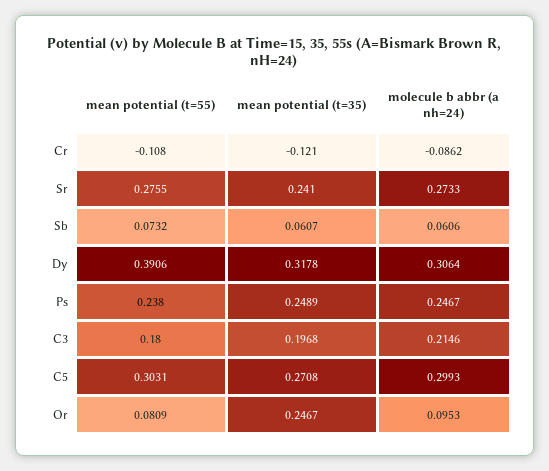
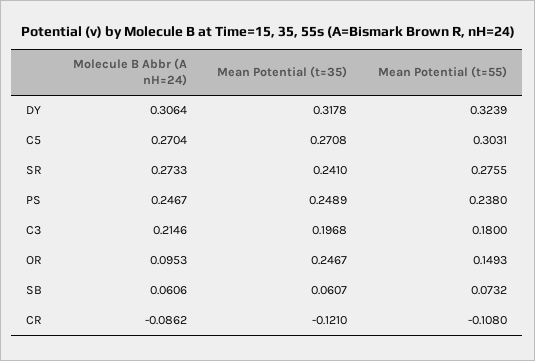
  {
    "mean potential (t=55)": {
      "Cr": -0.108,
      "Sr": 0.2755,
      "Sb": 0.0732,
-     "Dy": 0.3906,
+     "Dy": 0.3239,
      "Ps": 0.238,
      "C3": 0.18,
      "C5": 0.3031,
-     "Or": 0.0809
+     "Or": 0.1493
    },
    "mean potential (t=35)": {
      "Cr": -0.121,
      "Sr": 0.241,
      "Sb": 0.0607,
      "Dy": 0.3178,
      "Ps": 0.2489,
      "C3": 0.1968,
      "C5": 0.2708,
      "Or": 0.2467
    },
    "molecule b abbr (a nh=24)": {
      "Cr": -0.0862,
      "Sr": 0.2733,
      "Sb": 0.0606,
      "Dy": 0.3064,
      "Ps": 0.2467,
      "C3": 0.2146,
-     "C5": 0.2993,
+     "C5": 0.2704,
      "Or": 0.0953
    }
  }

